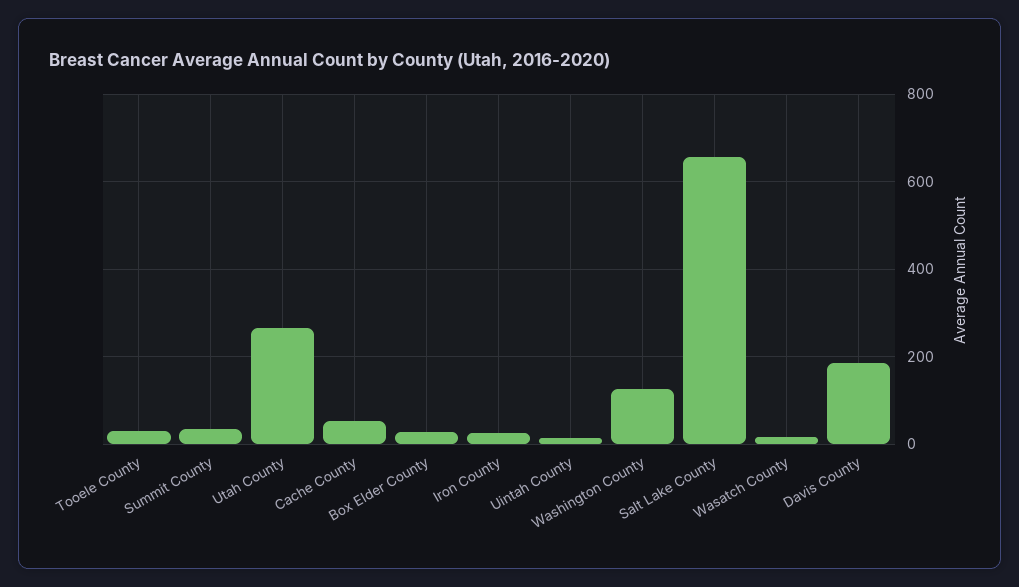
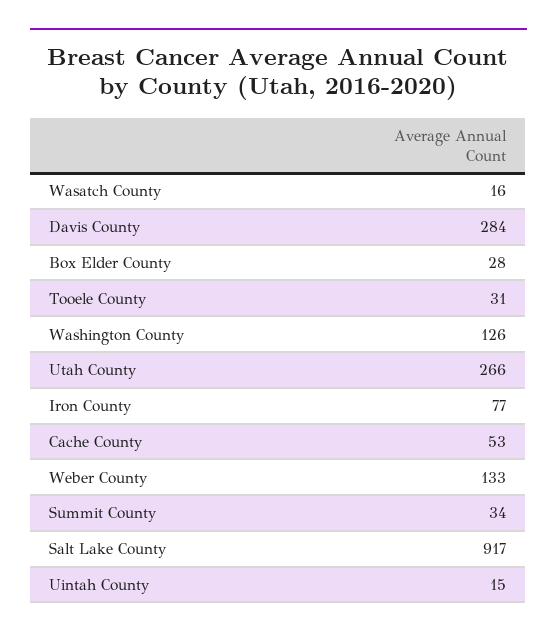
  {
    "Tooele County": 31,
    "Summit County": 34,
    "Utah County": 266,
    "Cache County": 53,
    "Box Elder County": 28,
-   "Iron County": 20,
+   "Iron County": 77,
    "Uintah County": 15,
    "Washington County": 126,
-   "Salt Lake County": 660,
+   "Salt Lake County": 917,
    "Wasatch County": 16,
-   "Davis County": 180
+   "Davis County": 284,
+   "Weber County": 133
  }

